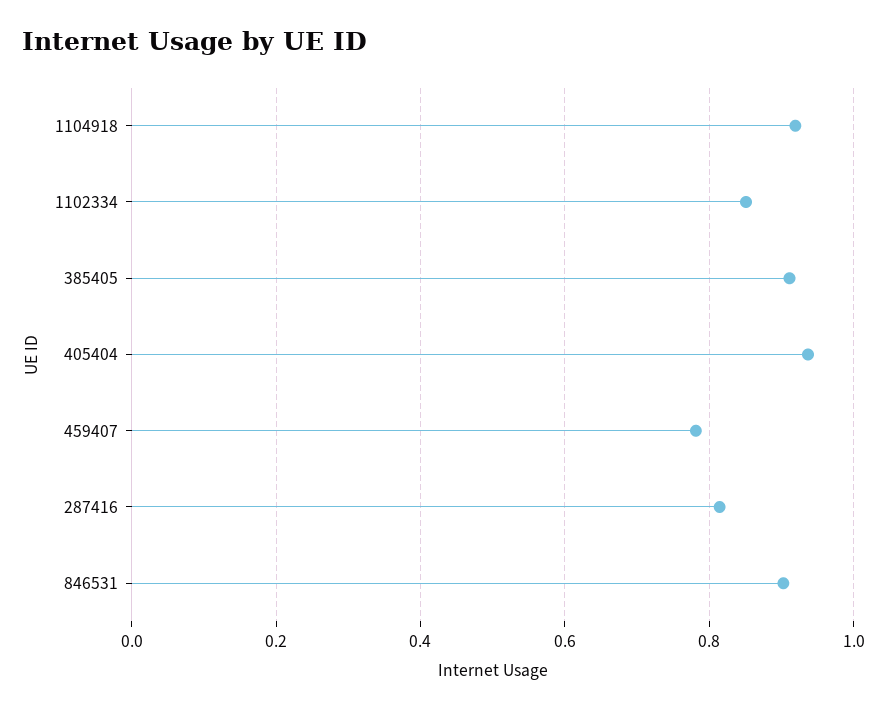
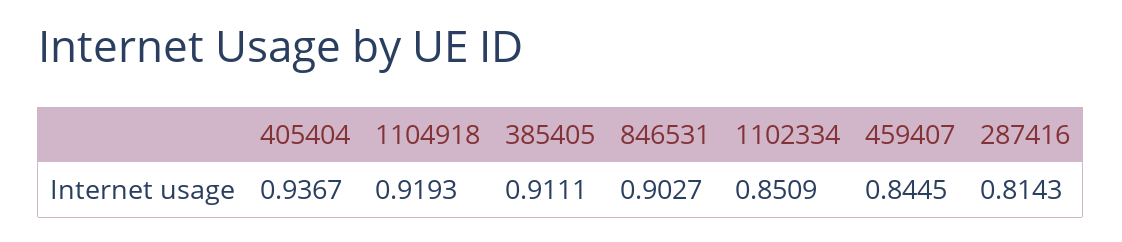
  {
    "1104918": 0.9193,
    "1102334": 0.8509,
    "385405": 0.9111,
    "405404": 0.9367,
-   "459407": 0.78,
+   "459407": 0.8445,
    "287416": 0.8143,
    "846531": 0.9027
  }

